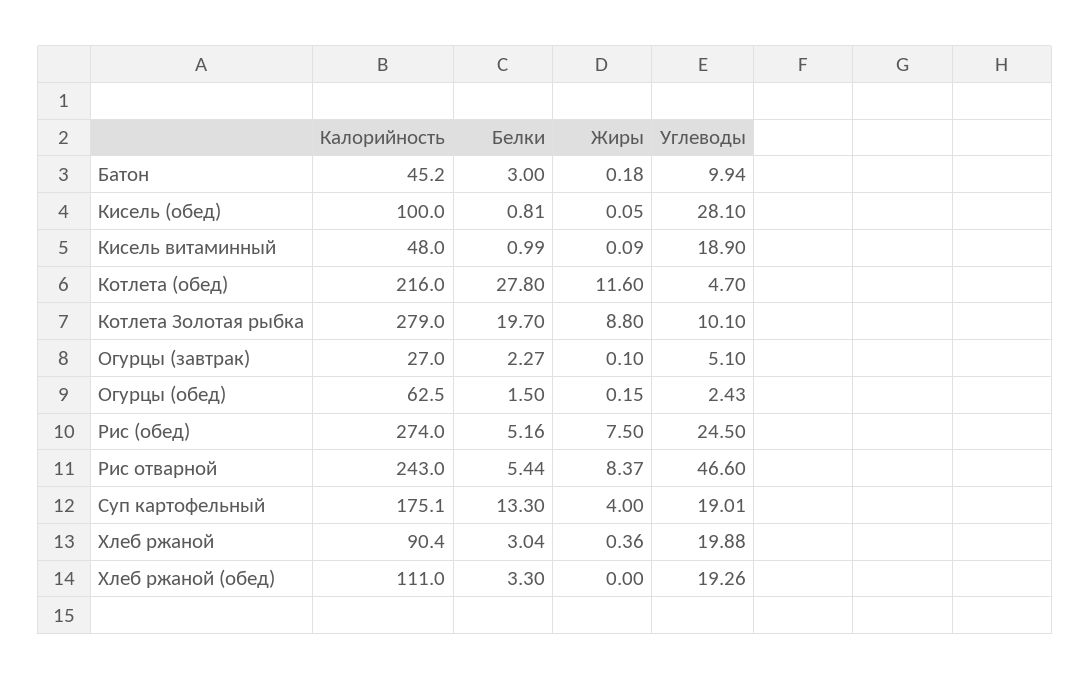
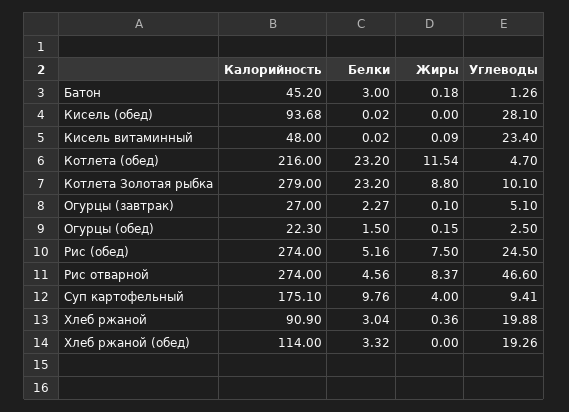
  {
    "Калорийность": {
      "Батон": 45.2,
-     "Кисель (обед)": 100,
+     "Кисель (обед)": 93.68,
      "Кисель витаминный": 48,
      "Котлета (обед)": 216,
      "Котлета Золотая рыбка": 279,
      "Огурцы (завтрак)": 27,
-     "Огурцы (обед)": 62.5,
+     "Огурцы (обед)": 22.3,
      "Рис (обед)": 274,
-     "Рис отварной": 243,
+     "Рис отварной": 274,
      "Суп картофельный": 175.1,
-     "Хлеб ржаной": 90.4,
+     "Хлеб ржаной": 90.9,
-     "Хлеб ржаной (обед)": 111
+     "Хлеб ржаной (обед)": 114
    },
    "Белки": {
      "Батон": 3,
-     "Кисель (обед)": 0.81,
+     "Кисель (обед)": 0.02,
-     "Кисель витаминный": 0.99,
+     "Кисель витаминный": 0.02,
-     "Котлета (обед)": 27.8,
+     "Котлета (обед)": 23.2,
-     "Котлета Золотая рыбка": 19.7,
+     "Котлета Золотая рыбка": 23.2,
      "Огурцы (завтрак)": 2.27,
      "Огурцы (обед)": 1.5,
      "Рис (обед)": 5.16,
-     "Рис отварной": 5.44,
+     "Рис отварной": 4.56,
-     "Суп картофельный": 13.3,
+     "Суп картофельный": 9.76,
      "Хлеб ржаной": 3.04,
-     "Хлеб ржаной (обед)": 3.3
+     "Хлеб ржаной (обед)": 3.32
    },
    "Жиры": {
      "Батон": 0.18,
-     "Кисель (обед)": 0.05,
+     "Кисель (обед)": 0,
      "Кисель витаминный": 0.09,
-     "Котлета (обед)": 11.6,
+     "Котлета (обед)": 11.54,
      "Котлета Золотая рыбка": 8.8,
      "Огурцы (завтрак)": 0.1,
      "Огурцы (обед)": 0.15,
      "Рис (обед)": 7.5,
      "Рис отварной": 8.37,
      "Суп картофельный": 4,
      "Хлеб ржаной": 0.36,
      "Хлеб ржаной (обед)": 0
    },
    "Углеводы": {
-     "Батон": 9.94,
+     "Батон": 1.26,
      "Кисель (обед)": 28.1,
-     "Кисель витаминный": 18.9,
+     "Кисель витаминный": 23.4,
      "Котлета (обед)": 4.7,
      "Котлета Золотая рыбка": 10.1,
      "Огурцы (завтрак)": 5.1,
-     "Огурцы (обед)": 2.43,
+     "Огурцы (обед)": 2.5,
      "Рис (обед)": 24.5,
      "Рис отварной": 46.6,
-     "Суп картофельный": 19.01,
+     "Суп картофельный": 9.41,
      "Хлеб ржаной": 19.88,
      "Хлеб ржаной (обед)": 19.26
    }
  }

